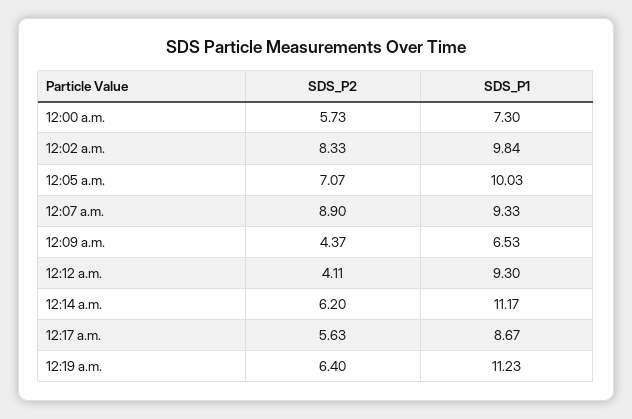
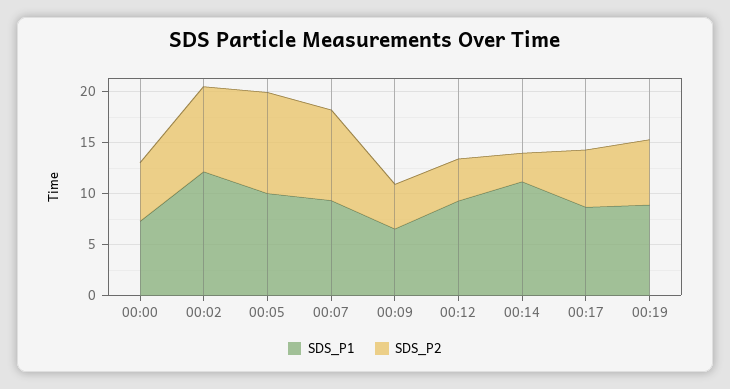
  {
    "SDS_P2": {
      "12:00 a.m.": 5.73,
      "12:02 a.m.": 8.33,
-     "12:05 a.m.": 7.07,
+     "12:05 a.m.": 10,
      "12:07 a.m.": 8.9,
      "12:09 a.m.": 4.37,
      "12:12 a.m.": 4.11,
-     "12:14 a.m.": 6.2,
+     "12:14 a.m.": 3,
      "12:17 a.m.": 5.63,
      "12:19 a.m.": 6.4
    },
    "SDS_P1": {
      "12:00 a.m.": 7.3,
-     "12:02 a.m.": 9.84,
+     "12:02 a.m.": 12,
      "12:05 a.m.": 10.03,
      "12:07 a.m.": 9.33,
      "12:09 a.m.": 6.53,
      "12:12 a.m.": 9.3,
      "12:14 a.m.": 11.17,
      "12:17 a.m.": 8.67,
-     "12:19 a.m.": 11.23
+     "12:19 a.m.": 9
    }
  }

